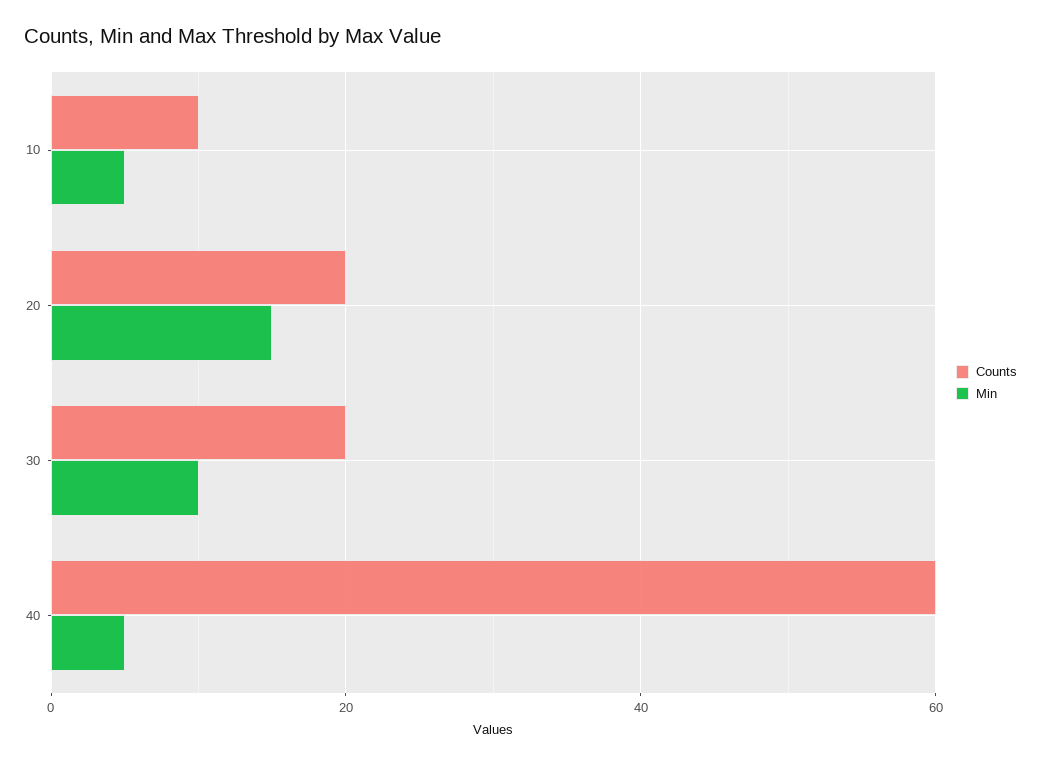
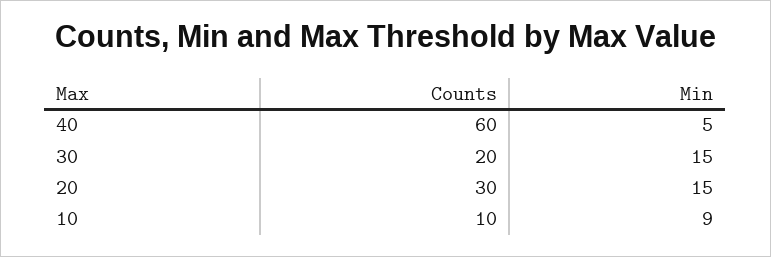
  {
    "Counts": {
      "10": 10,
-     "20": 20,
+     "20": 30,
      "30": 20,
      "40": 60
    },
    "Min": {
-     "10": 5,
+     "10": 9,
      "20": 15,
-     "30": 10,
+     "30": 15,
      "40": 5
    }
  }

